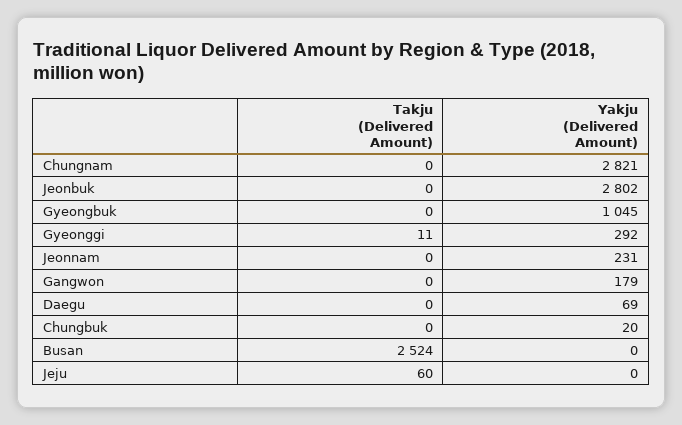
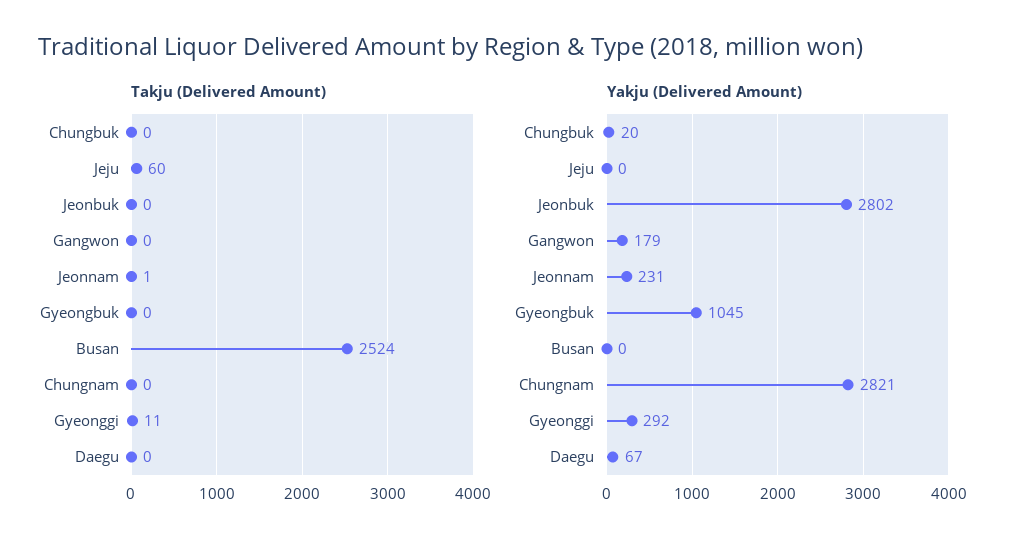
  {
    "Takju (Delivered Amount)": {
      "Chungnam": 0,
      "Jeonbuk": 0,
      "Gyeongbuk": 0,
      "Gyeonggi": 11,
-     "Jeonnam": 0,
+     "Jeonnam": 1,
      "Gangwon": 0,
      "Daegu": 0,
      "Chungbuk": 0,
      "Busan": 2524,
      "Jeju": 60
    },
    "Yakju (Delivered Amount)": {
      "Chungnam": 2821,
      "Jeonbuk": 2802,
      "Gyeongbuk": 1045,
      "Gyeonggi": 292,
      "Jeonnam": 231,
      "Gangwon": 179,
-     "Daegu": 69,
+     "Daegu": 67,
      "Chungbuk": 20,
      "Busan": 0,
      "Jeju": 0
    }
  }

